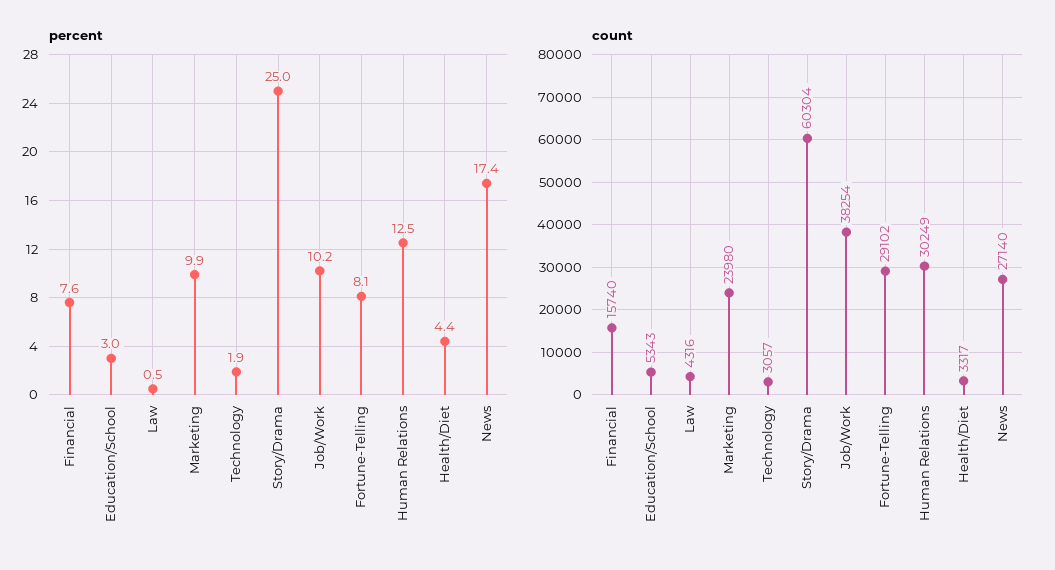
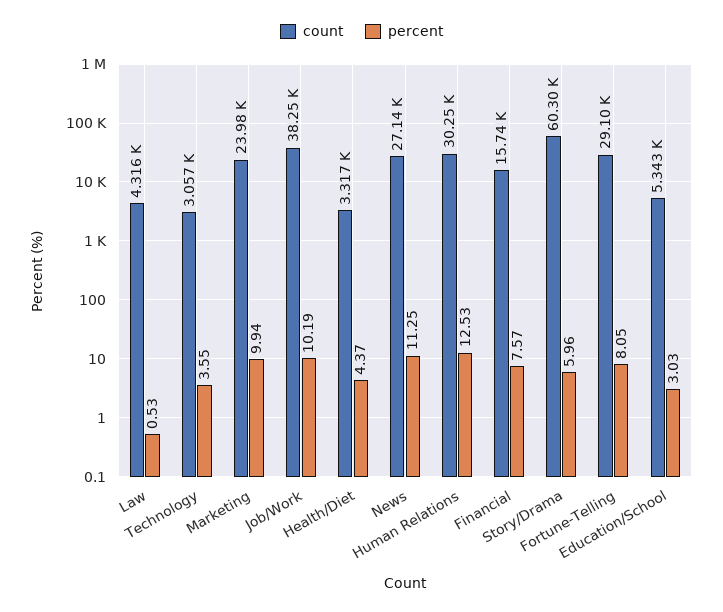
  {
    "percent": {
      "Financial": 7.57,
      "Education/School": 3.03,
      "Law": 0.53,
      "Marketing": 9.94,
-     "Technology": 1.9,
+     "Technology": 3.55,
-     "Story/Drama": 25,
+     "Story/Drama": 5.96,
      "Job/Work": 10.19,
      "Fortune-Telling": 8.05,
      "Human Relations": 12.53,
      "Health/Diet": 4.37,
-     "News": 17.4
+     "News": 11.25
    },
    "count": {
      "Financial": 15740,
      "Education/School": 5343,
      "Law": 4316,
      "Marketing": 23980,
      "Technology": 3057,
      "Story/Drama": 60304,
      "Job/Work": 38254,
      "Fortune-Telling": 29102,
      "Human Relations": 30249,
      "Health/Diet": 3317,
      "News": 27140
    }
  }

